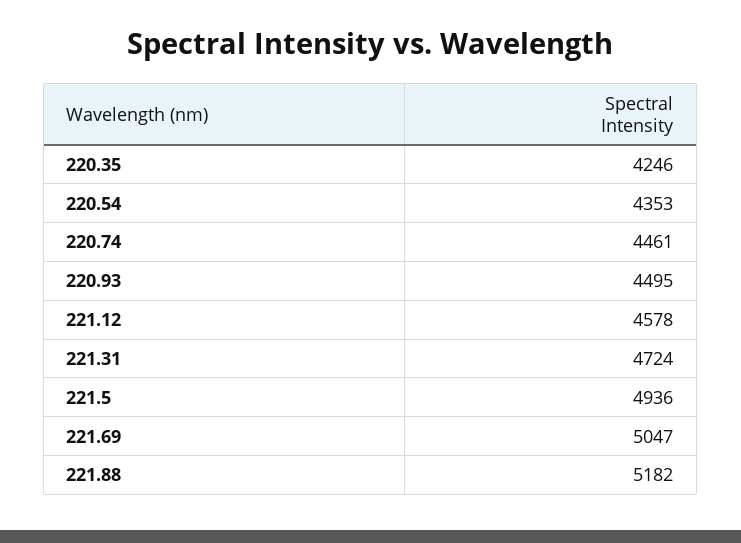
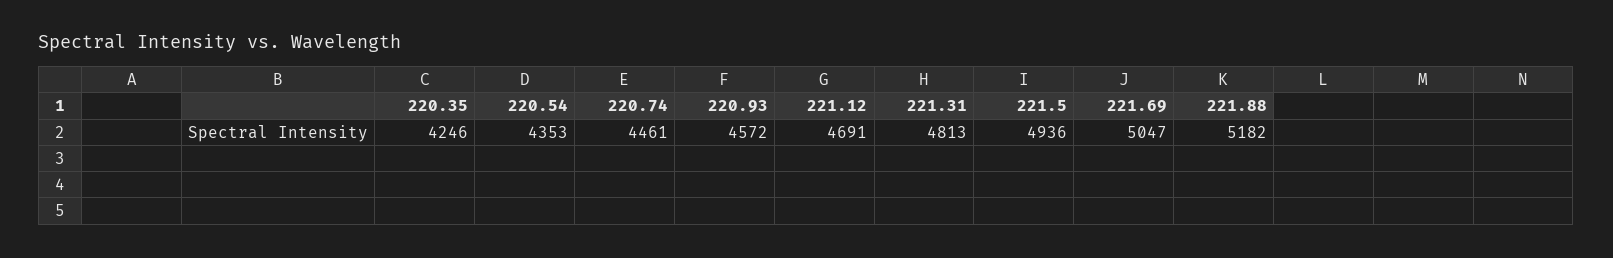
  {
    "220.35": 4246,
    "220.54": 4353,
    "220.74": 4461,
-   "220.93": 4495,
+   "220.93": 4572,
-   "221.12": 4578,
+   "221.12": 4691,
-   "221.31": 4724,
+   "221.31": 4813,
    "221.5": 4936,
    "221.69": 5047,
    "221.88": 5182
  }

